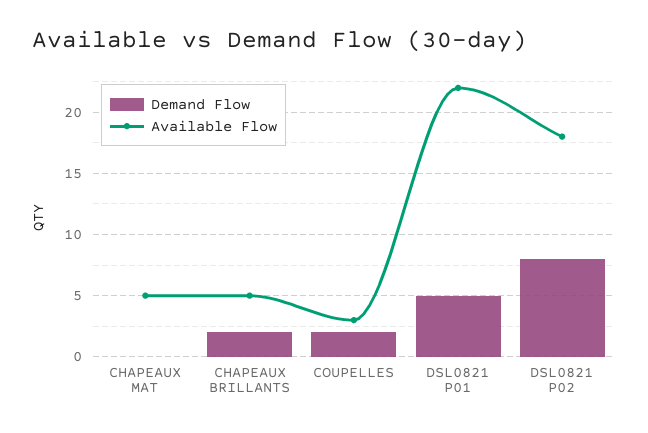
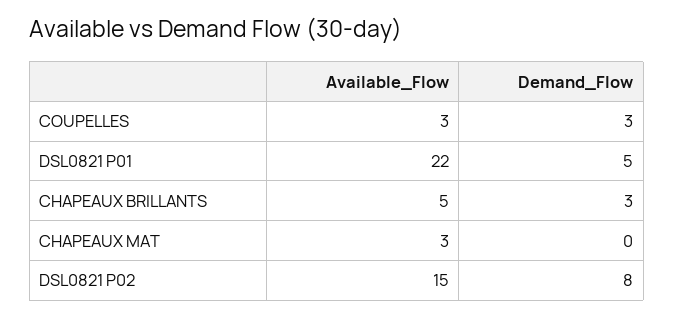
  {
    "Demand Flow": {
      "CHAPEAUX MAT": 0,
-     "CHAPEAUX BRILLANTS": 2,
+     "CHAPEAUX BRILLANTS": 3,
-     "COUPELLES": 2,
+     "COUPELLES": 3,
      "DSL0821 P01": 5,
      "DSL0821 P02": 8
    },
    "Available Flow": {
-     "CHAPEAUX MAT": 5,
+     "CHAPEAUX MAT": 3,
      "CHAPEAUX BRILLANTS": 5,
      "COUPELLES": 3,
      "DSL0821 P01": 22,
-     "DSL0821 P02": 18
+     "DSL0821 P02": 15
    }
  }

